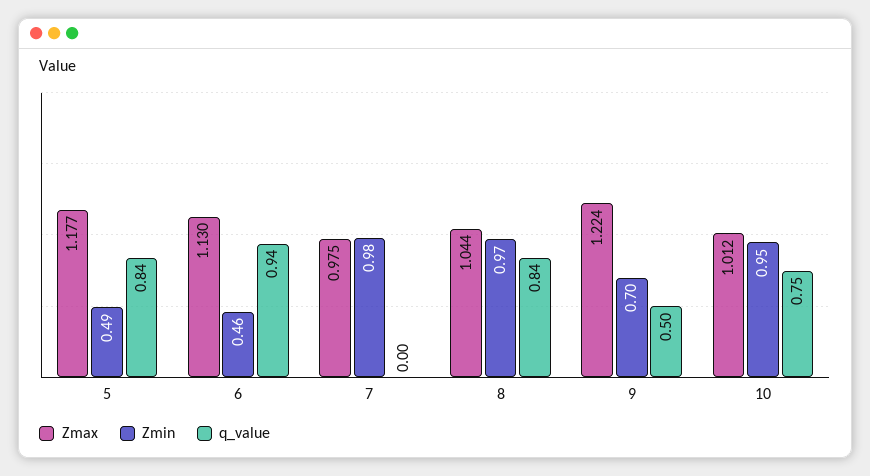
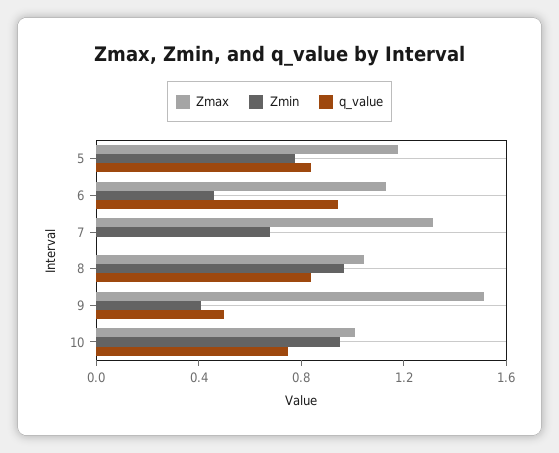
  {
    "Zmax": {
      "5": 1.177,
      "6": 1.13,
-     "7": 0.975,
+     "7": 1.3,
      "8": 1.044,
-     "9": 1.224,
+     "9": 1.5,
      "10": 1.012
    },
    "Zmin": {
-     "5": 0.49,
+     "5": 0.8,
      "6": 0.46,
-     "7": 0.98,
+     "7": 0.7,
      "8": 0.97,
-     "9": 0.7,
+     "9": 0.4,
      "10": 0.95
    },
    "q_value": {
      "5": 0.84,
      "6": 0.94,
      "7": 0,
      "8": 0.84,
      "9": 0.5,
      "10": 0.75
    }
  }

